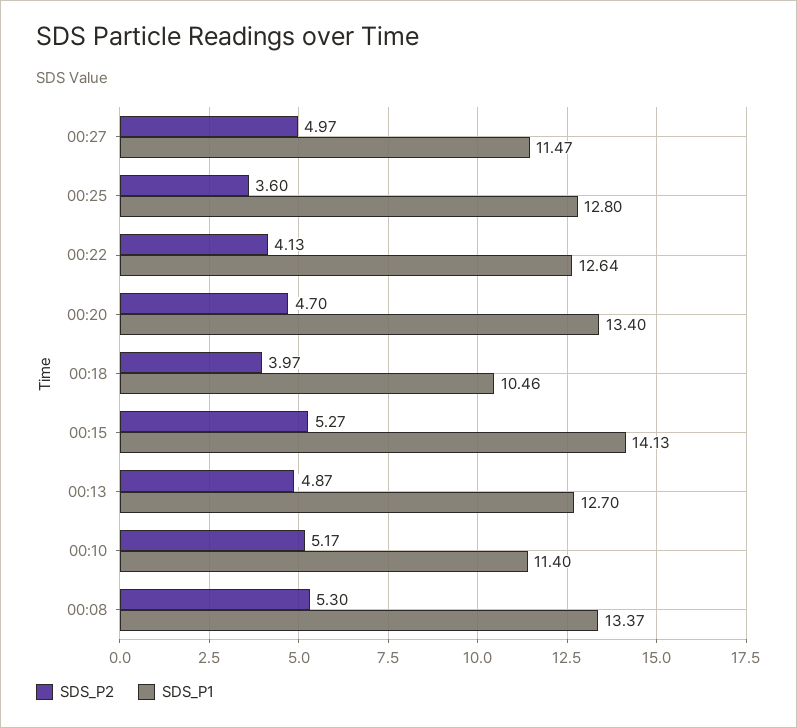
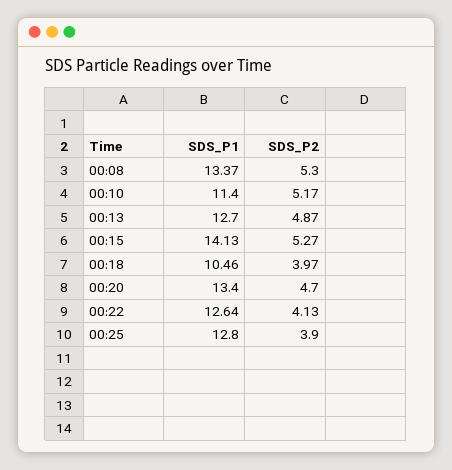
  {
    "SDS_P2": {
-     "00:27": 4.97,
-     "00:25": 3.6,
+     "00:25": 3.9,
      "00:22": 4.13,
      "00:20": 4.7,
      "00:18": 3.97,
      "00:15": 5.27,
      "00:13": 4.87,
      "00:10": 5.17,
      "00:08": 5.3
    },
    "SDS_P1": {
-     "00:27": 11.47,
      "00:25": 12.8,
      "00:22": 12.64,
      "00:20": 13.4,
      "00:18": 10.46,
      "00:15": 14.13,
      "00:13": 12.7,
      "00:10": 11.4,
      "00:08": 13.37
    }
  }

